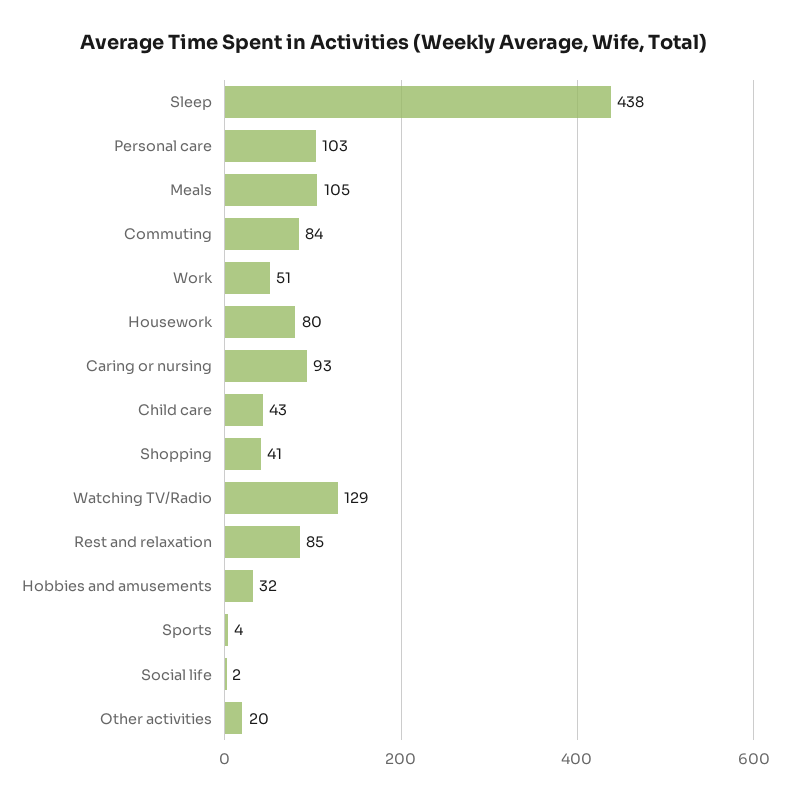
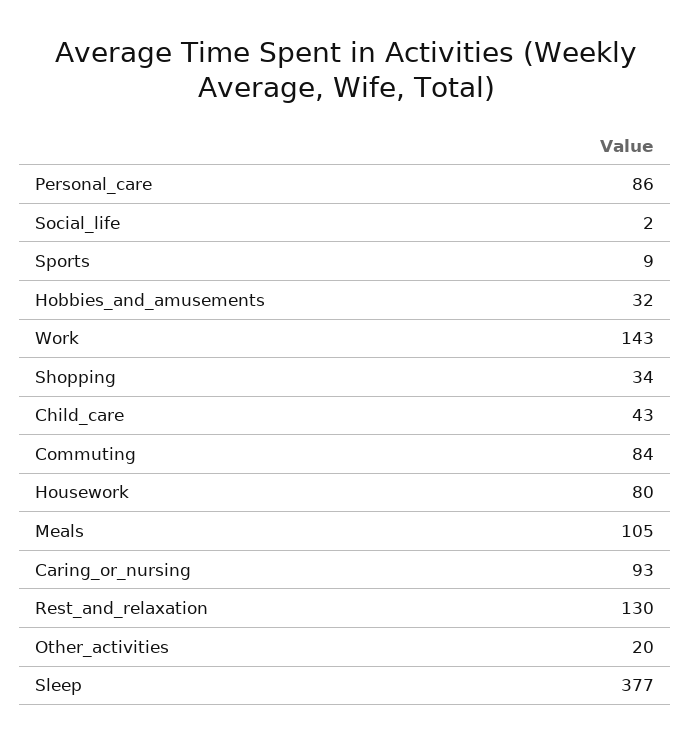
  {
-   "Sleep": 438,
+   "Sleep": 377,
-   "Personal care": 103,
+   "Personal care": 86,
    "Meals": 105,
    "Commuting": 84,
-   "Work": 51,
+   "Work": 143,
    "Housework": 80,
    "Caring or nursing": 93,
    "Child care": 43,
-   "Shopping": 41,
+   "Shopping": 34,
-   "Watching TV/Radio": 129,
-   "Rest and relaxation": 85,
+   "Rest and relaxation": 130,
    "Hobbies and amusements": 32,
-   "Sports": 4,
+   "Sports": 9,
    "Social life": 2,
    "Other activities": 20
  }

